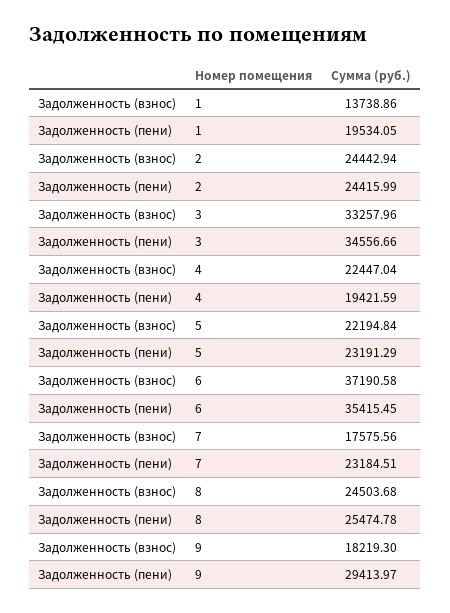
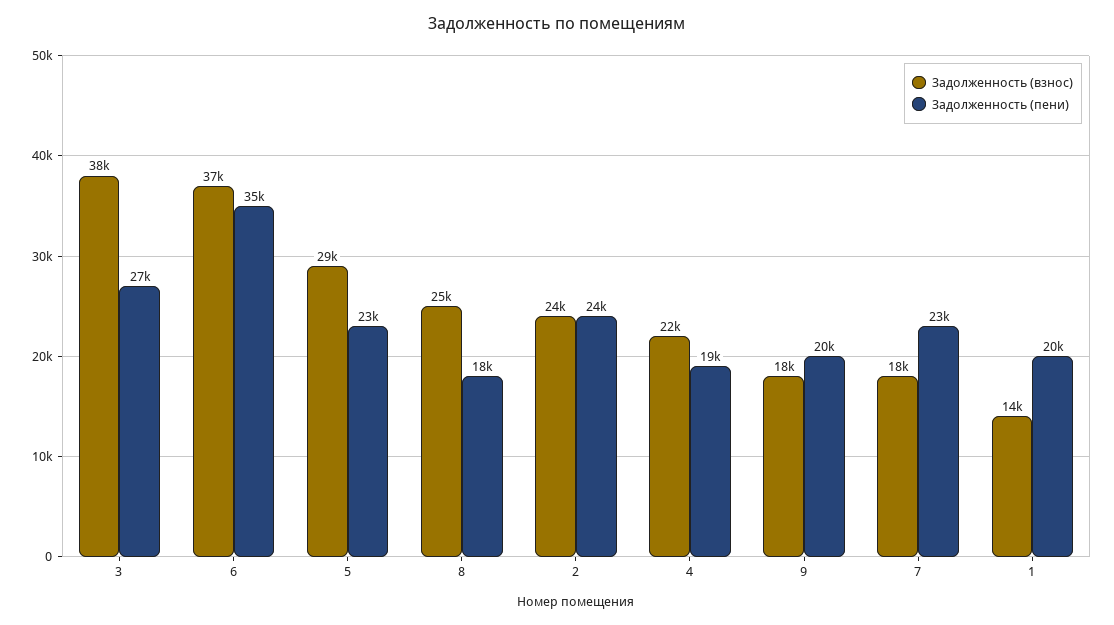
  {
    "Задолженность (взнос)": {
      "1": 13738.86,
      "2": 24442.94,
-     "3": 33257.96,
+     "3": 38000,
      "4": 22447.04,
-     "5": 22194.84,
+     "5": 29000,
      "6": 37190.58,
      "7": 17575.56,
      "8": 24503.68,
      "9": 18219.3
    },
    "Задолженность (пени)": {
      "1": 19534.05,
      "2": 24415.99,
-     "3": 34556.66,
+     "3": 27000,
      "4": 19421.59,
      "5": 23191.29,
      "6": 35415.45,
      "7": 23184.51,
-     "8": 25474.78,
+     "8": 18000,
-     "9": 29413.97
+     "9": 20000
    }
  }

